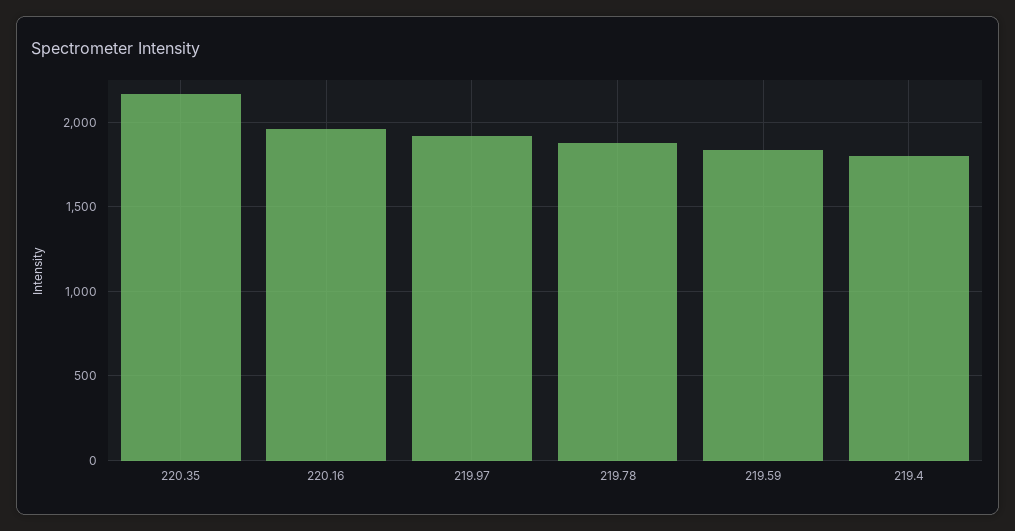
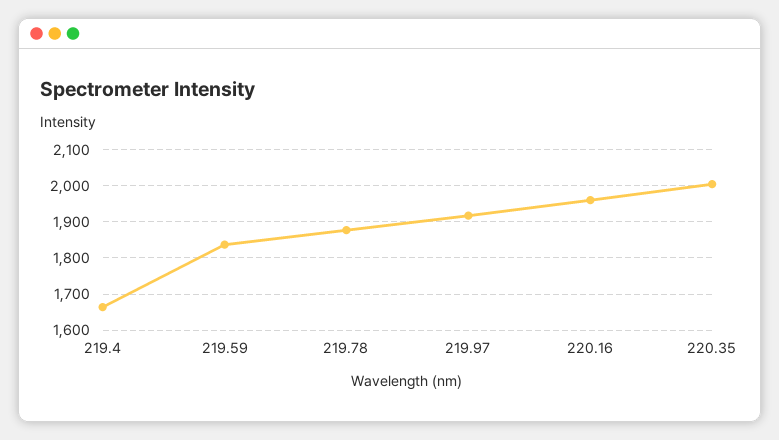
  {
-   "220.35": 2150,
+   "220.35": 2000,
    "220.16": 1960,
    "219.97": 1920,
    "219.78": 1880,
    "219.59": 1840,
-   "219.4": 1800
+   "219.4": 1660
  }

